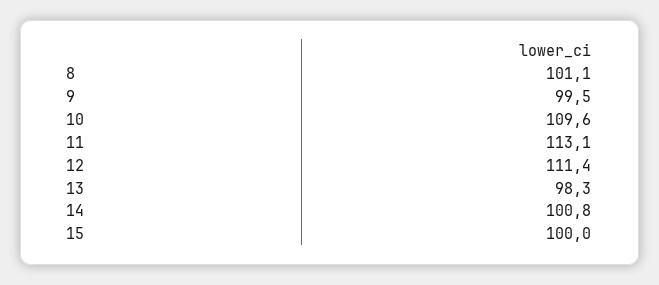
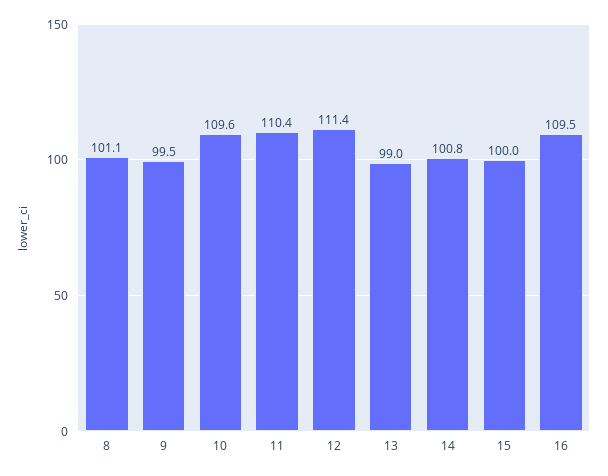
  {
    "8": 101.1,
    "9": 99.5,
    "10": 109.6,
-   "11": 113.1,
+   "11": 110.4,
    "12": 111.4,
-   "13": 98.3,
+   "13": 99,
    "14": 100.8,
-   "15": 100
+   "15": 100,
+   "16": 109.5
  }

